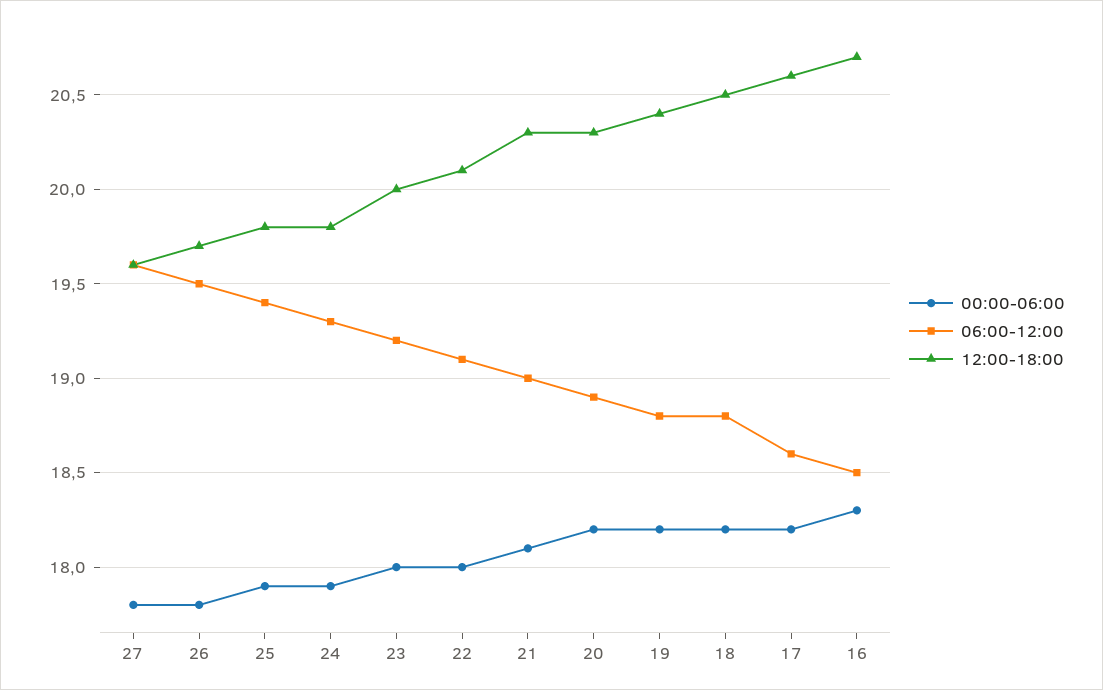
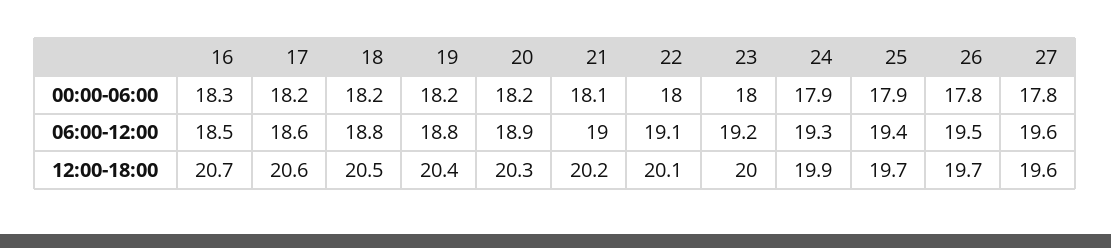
  {
    "00:00-06:00": {
      "27": 17.8,
      "26": 17.8,
      "25": 17.9,
      "24": 17.9,
      "23": 18,
      "22": 18,
      "21": 18.1,
      "20": 18.2,
      "19": 18.2,
      "18": 18.2,
      "17": 18.2,
      "16": 18.3
    },
    "06:00-12:00": {
      "27": 19.6,
      "26": 19.5,
      "25": 19.4,
      "24": 19.3,
      "23": 19.2,
      "22": 19.1,
      "21": 19,
      "20": 18.9,
      "19": 18.8,
      "18": 18.8,
      "17": 18.6,
      "16": 18.5
    },
    "12:00-18:00": {
      "27": 19.6,
      "26": 19.7,
-     "25": 19.8,
+     "25": 19.7,
-     "24": 19.8,
+     "24": 19.9,
      "23": 20,
      "22": 20.1,
-     "21": 20.3,
+     "21": 20.2,
      "20": 20.3,
      "19": 20.4,
      "18": 20.5,
      "17": 20.6,
      "16": 20.7
    }
  }

